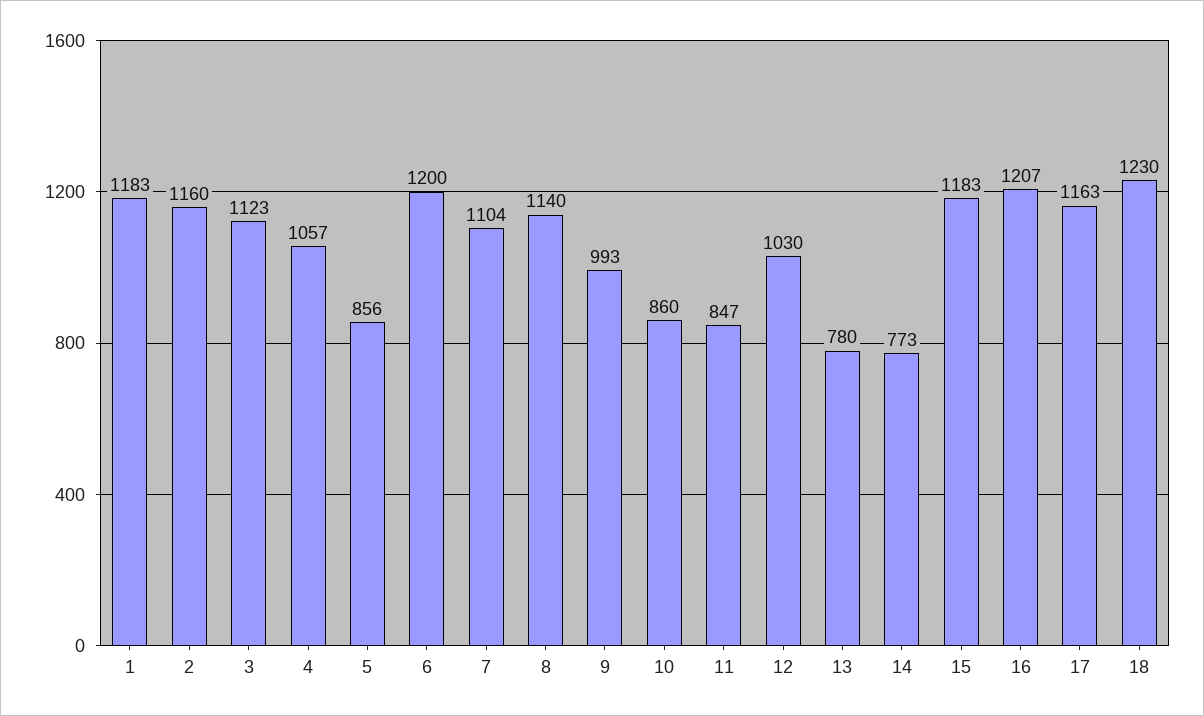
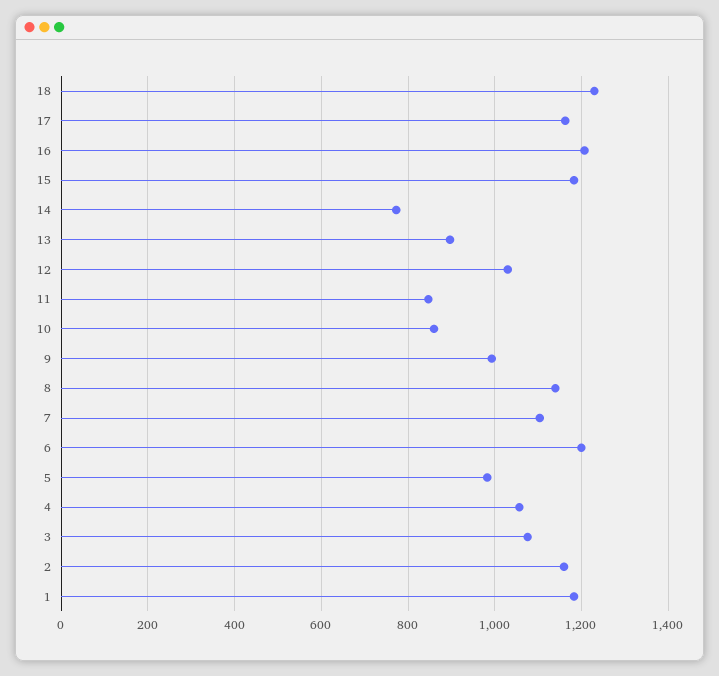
  {
    "1": 1183,
    "2": 1160,
-   "3": 1123,
+   "3": 1080,
    "4": 1057,
-   "5": 856,
+   "5": 980,
    "6": 1200,
    "7": 1104,
    "8": 1140,
    "9": 993,
    "10": 860,
    "11": 847,
    "12": 1030,
-   "13": 780,
+   "13": 900,
    "14": 773,
    "15": 1183,
    "16": 1207,
    "17": 1163,
    "18": 1230
  }

